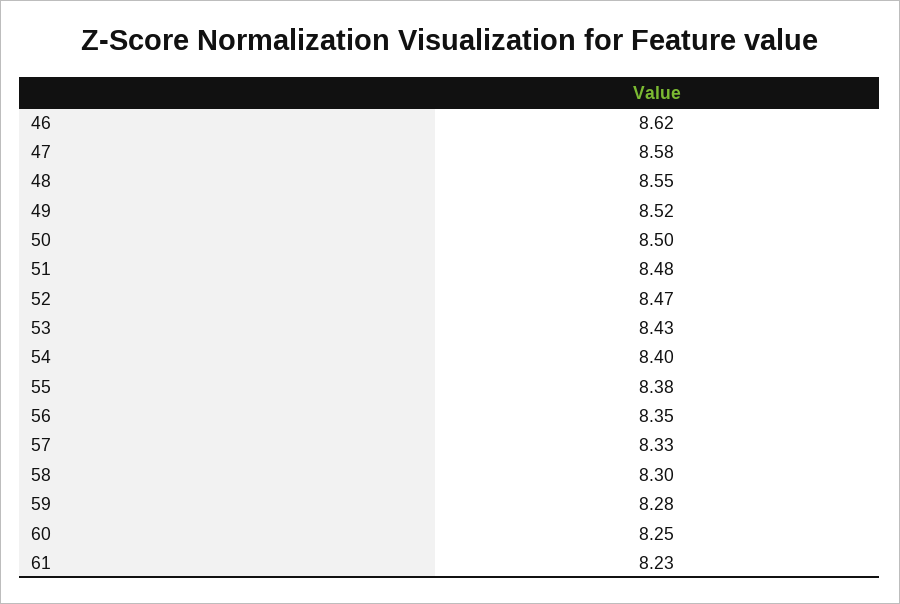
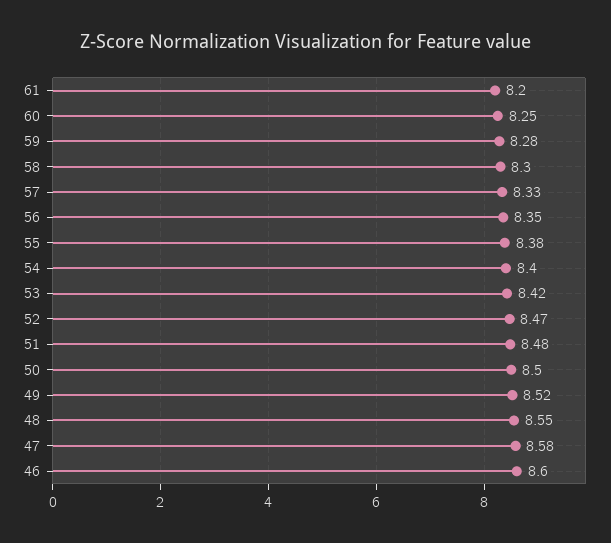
  {
-   "46": 8.62,
+   "46": 8.6,
    "47": 8.58,
    "48": 8.55,
    "49": 8.52,
    "50": 8.5,
    "51": 8.48,
    "52": 8.47,
-   "53": 8.43,
+   "53": 8.42,
    "54": 8.4,
    "55": 8.38,
    "56": 8.35,
    "57": 8.33,
    "58": 8.3,
    "59": 8.28,
    "60": 8.25,
-   "61": 8.23
+   "61": 8.2
  }

